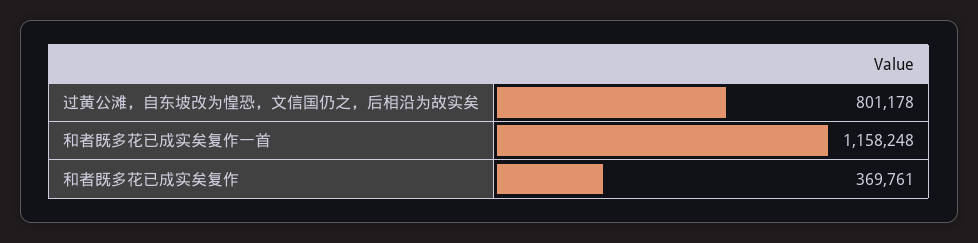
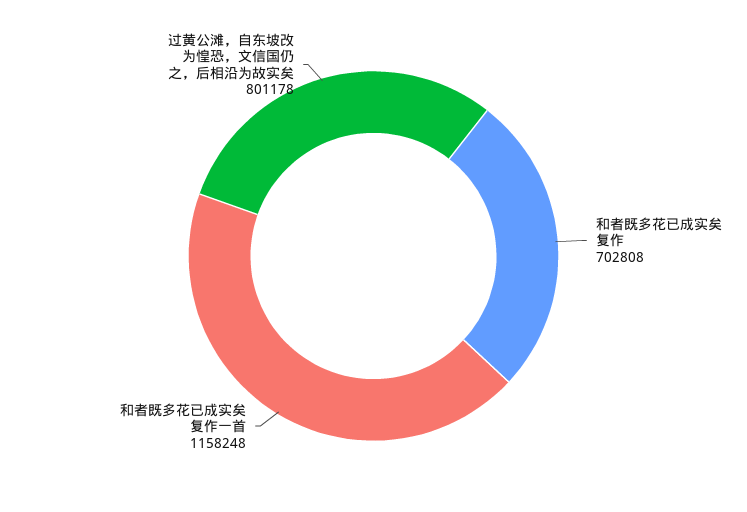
  {
    "过黄公滩，自东坡改为惶恐，文信国仍之，后相沿为故实矣": 801178,
    "和者既多花已成实矣复作一首": 1158248,
-   "和者既多花已成实矣复作": 369761
+   "和者既多花已成实矣复作": 702808
  }

